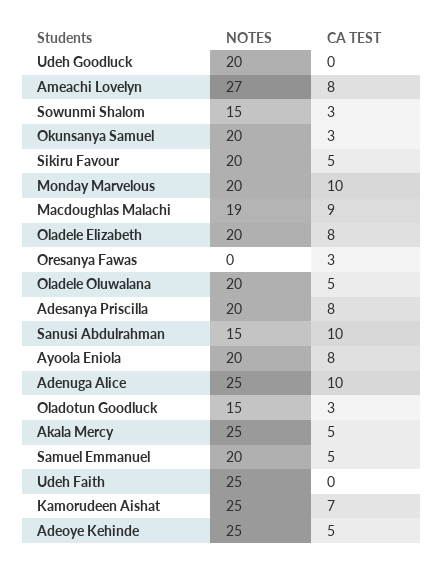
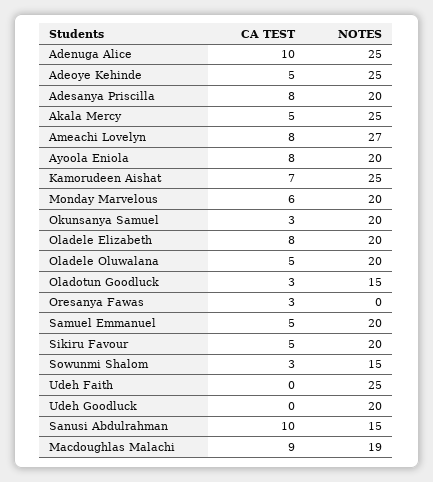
  {
    "NOTES": {
      "Udeh Goodluck": 20,
      "Ameachi Lovelyn": 27,
      "Sowunmi Shalom": 15,
      "Okunsanya Samuel": 20,
      "Sikiru Favour": 20,
      "Monday Marvelous": 20,
      "Macdoughlas Malachi": 19,
      "Oladele Elizabeth": 20,
      "Oresanya Fawas": 0,
      "Oladele Oluwalana": 20,
      "Adesanya Priscilla": 20,
      "Sanusi Abdulrahman": 15,
      "Ayoola Eniola": 20,
      "Adenuga Alice": 25,
      "Oladotun Goodluck": 15,
      "Akala Mercy": 25,
      "Samuel Emmanuel": 20,
      "Udeh Faith": 25,
      "Kamorudeen Aishat": 25,
      "Adeoye Kehinde": 25
    },
    "CA TEST": {
      "Udeh Goodluck": 0,
      "Ameachi Lovelyn": 8,
      "Sowunmi Shalom": 3,
      "Okunsanya Samuel": 3,
      "Sikiru Favour": 5,
-     "Monday Marvelous": 10,
+     "Monday Marvelous": 6,
      "Macdoughlas Malachi": 9,
      "Oladele Elizabeth": 8,
      "Oresanya Fawas": 3,
      "Oladele Oluwalana": 5,
      "Adesanya Priscilla": 8,
      "Sanusi Abdulrahman": 10,
      "Ayoola Eniola": 8,
      "Adenuga Alice": 10,
      "Oladotun Goodluck": 3,
      "Akala Mercy": 5,
      "Samuel Emmanuel": 5,
      "Udeh Faith": 0,
      "Kamorudeen Aishat": 7,
      "Adeoye Kehinde": 5
    }
  }

